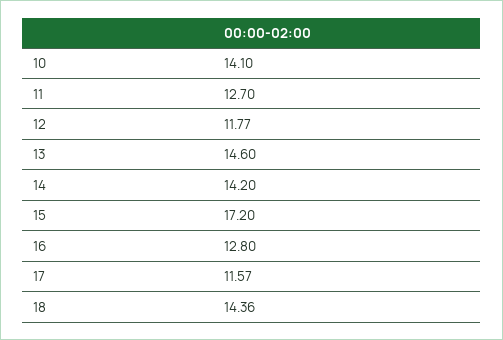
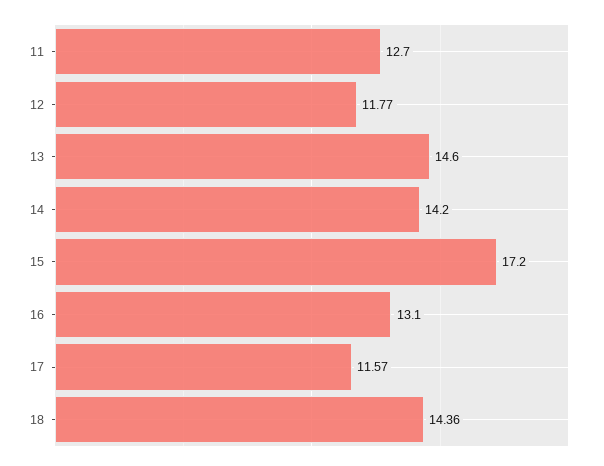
  {
-   "10": 14.1,
    "11": 12.7,
    "12": 11.77,
    "13": 14.6,
    "14": 14.2,
    "15": 17.2,
-   "16": 12.8,
+   "16": 13.1,
    "17": 11.57,
    "18": 14.36
  }

